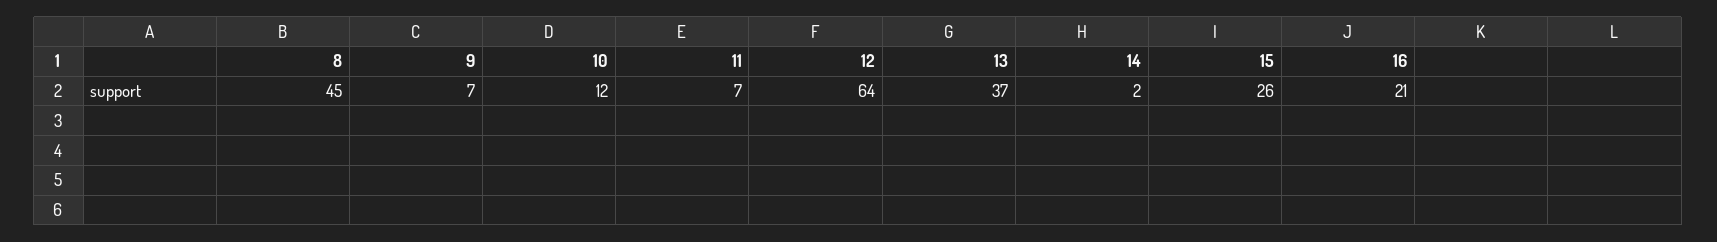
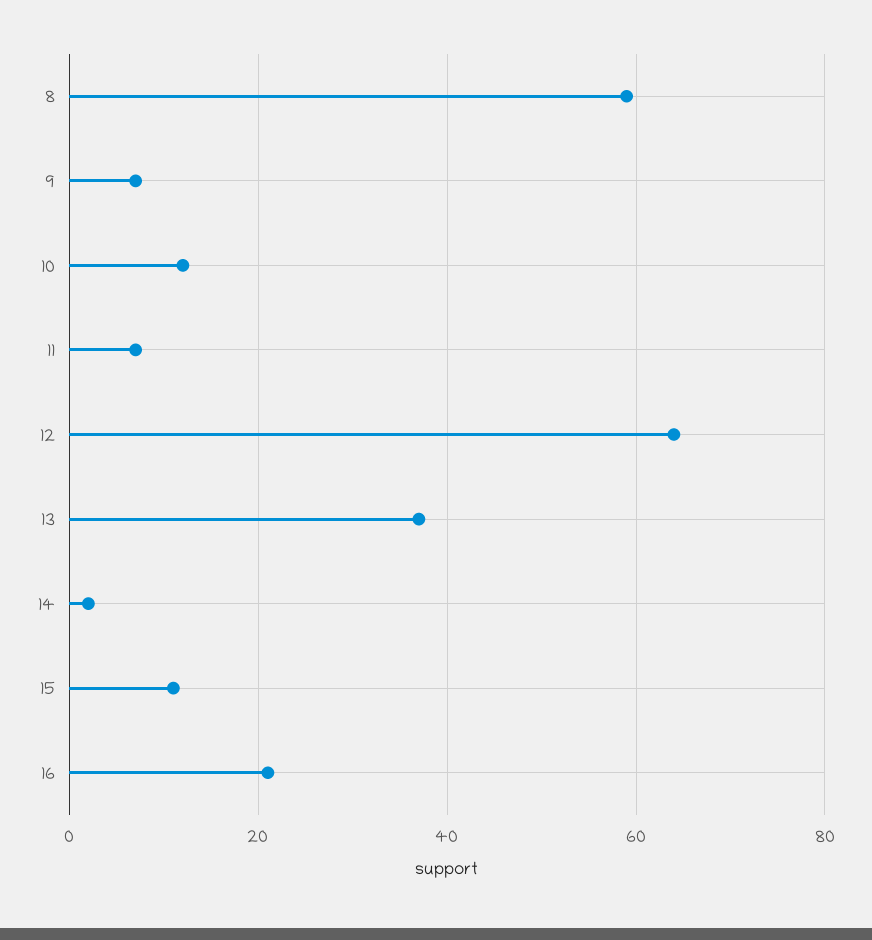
  {
-   "8": 45,
+   "8": 60,
    "9": 7,
    "10": 12,
    "11": 7,
    "12": 64,
    "13": 37,
    "14": 2,
-   "15": 26,
+   "15": 10,
    "16": 21
  }

